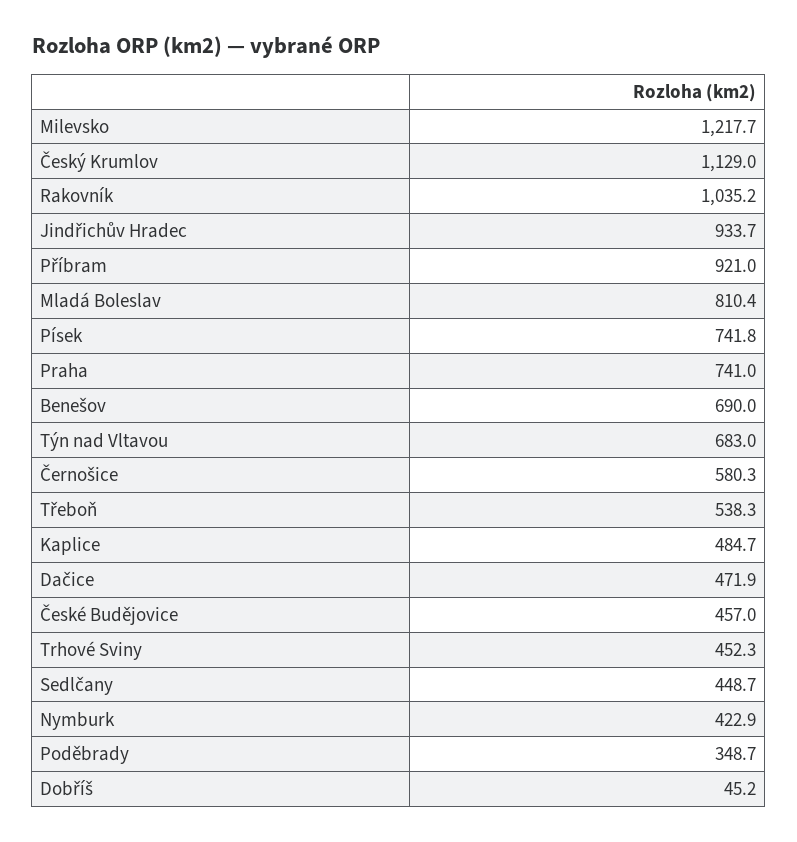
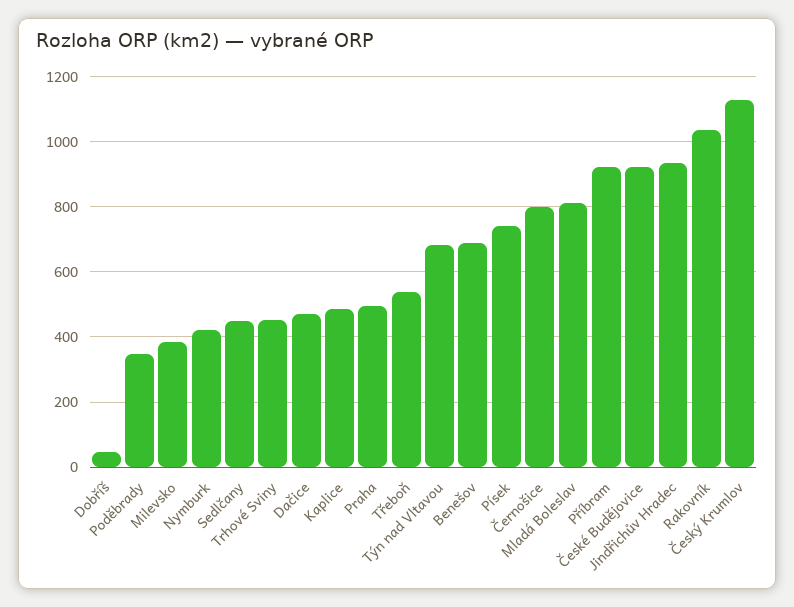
  {
-   "Milevsko": 1217.7,
+   "Milevsko": 380,
    "Český Krumlov": 1129,
    "Rakovník": 1035.2,
    "Jindřichův Hradec": 933.7,
    "Příbram": 921,
    "Mladá Boleslav": 810.4,
    "Písek": 741.8,
-   "Praha": 741,
+   "Praha": 500,
    "Benešov": 690,
    "Týn nad Vltavou": 683,
-   "Černošice": 580.3,
+   "Černošice": 800,
    "Třeboň": 538.3,
    "Kaplice": 484.7,
    "Dačice": 471.9,
-   "České Budějovice": 457,
+   "České Budějovice": 920,
    "Trhové Sviny": 452.3,
    "Sedlčany": 448.7,
    "Nymburk": 422.9,
    "Poděbrady": 348.7,
    "Dobříš": 45.2
  }

